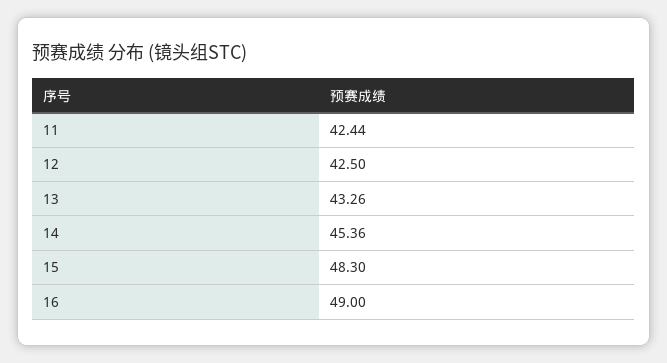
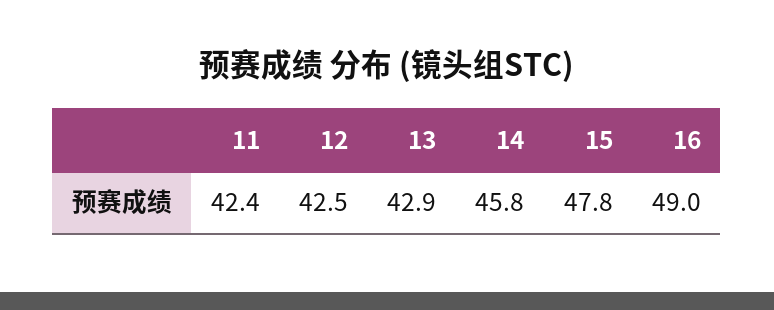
  {
    "11": 42.44,
    "12": 42.5,
-   "13": 43.26,
+   "13": 42.9,
-   "14": 45.36,
+   "14": 45.8,
-   "15": 48.3,
+   "15": 47.8,
    "16": 49
  }

